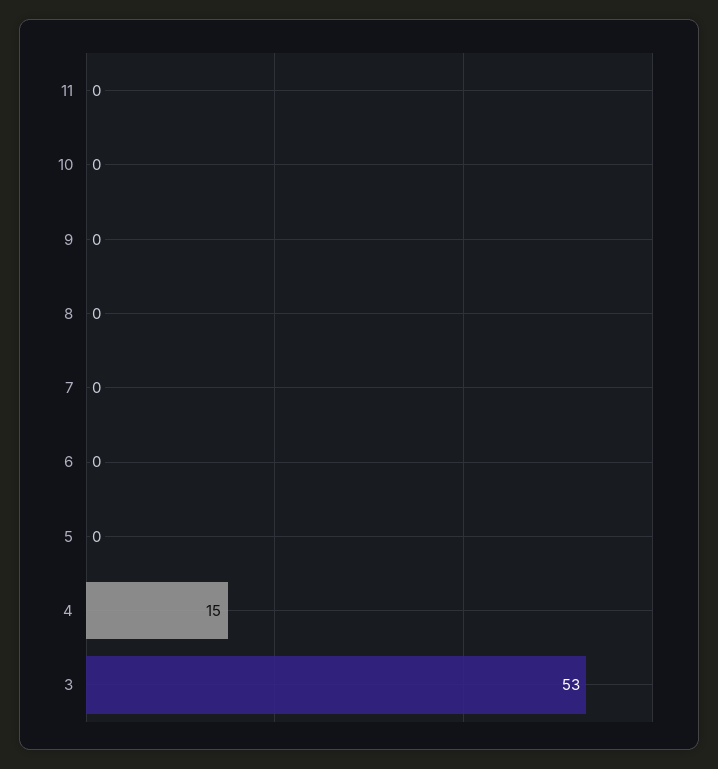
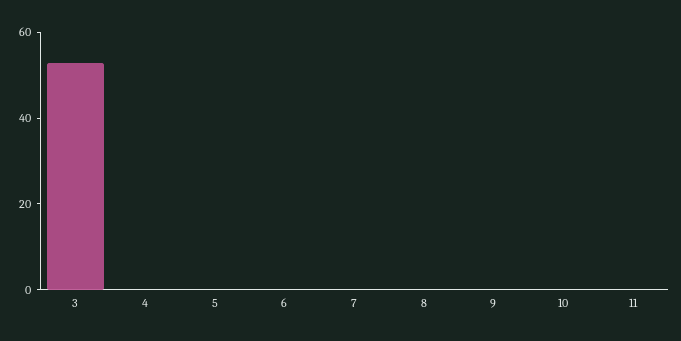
  {
    "11": 0,
    "10": 0,
    "9": 0,
    "8": 0,
    "7": 0,
    "6": 0,
    "5": 0,
-   "4": 15,
+   "4": 0,
    "3": 53
  }

